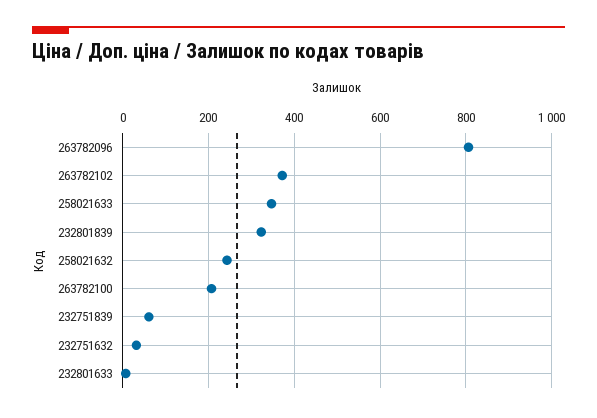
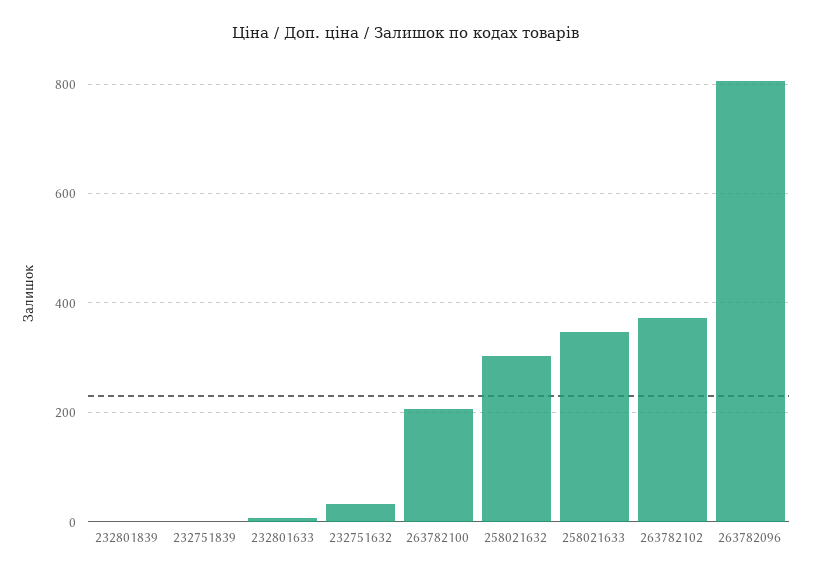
  {
    "263782096": 800,
    "263782102": 380,
    "258021633": 340,
-   "232801839": 320,
+   "232801839": 0,
-   "258021632": 240,
+   "258021632": 300,
    "263782100": 200,
-   "232751839": 60,
+   "232751839": 0,
    "232751632": 40,
    "232801633": 0
  }

